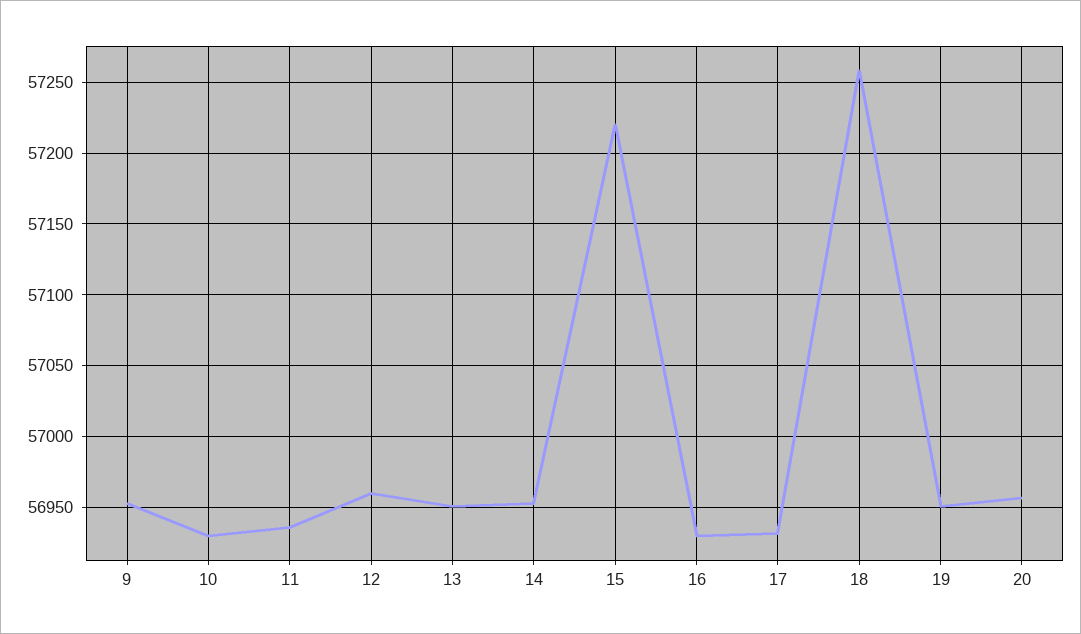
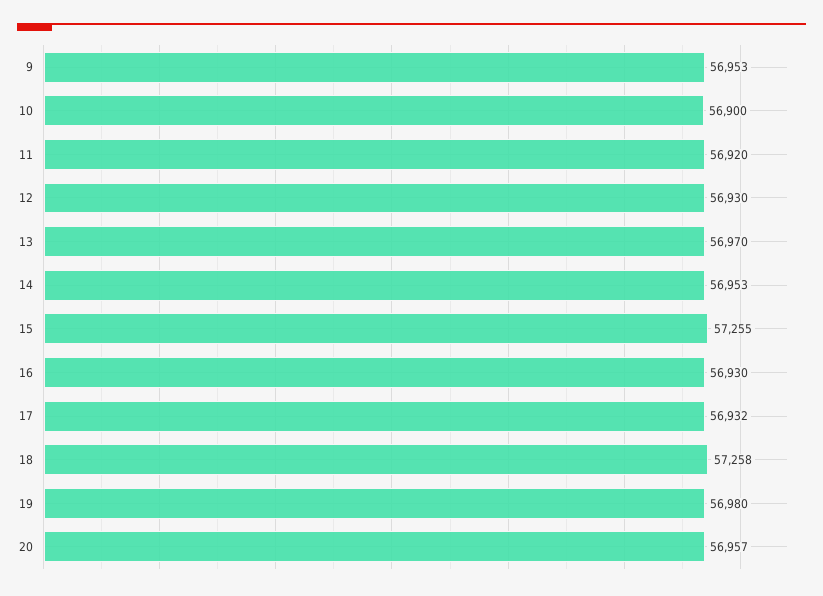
  {
    "9": 56953,
-   "10": 56930,
+   "10": 56900,
-   "11": 56935,
+   "11": 56920,
-   "12": 56960,
+   "12": 56930,
-   "13": 56950,
+   "13": 56970,
    "14": 56953,
-   "15": 57220,
+   "15": 57255,
    "16": 56930,
    "17": 56932,
    "18": 57258,
-   "19": 56950,
+   "19": 56980,
    "20": 56957
  }

